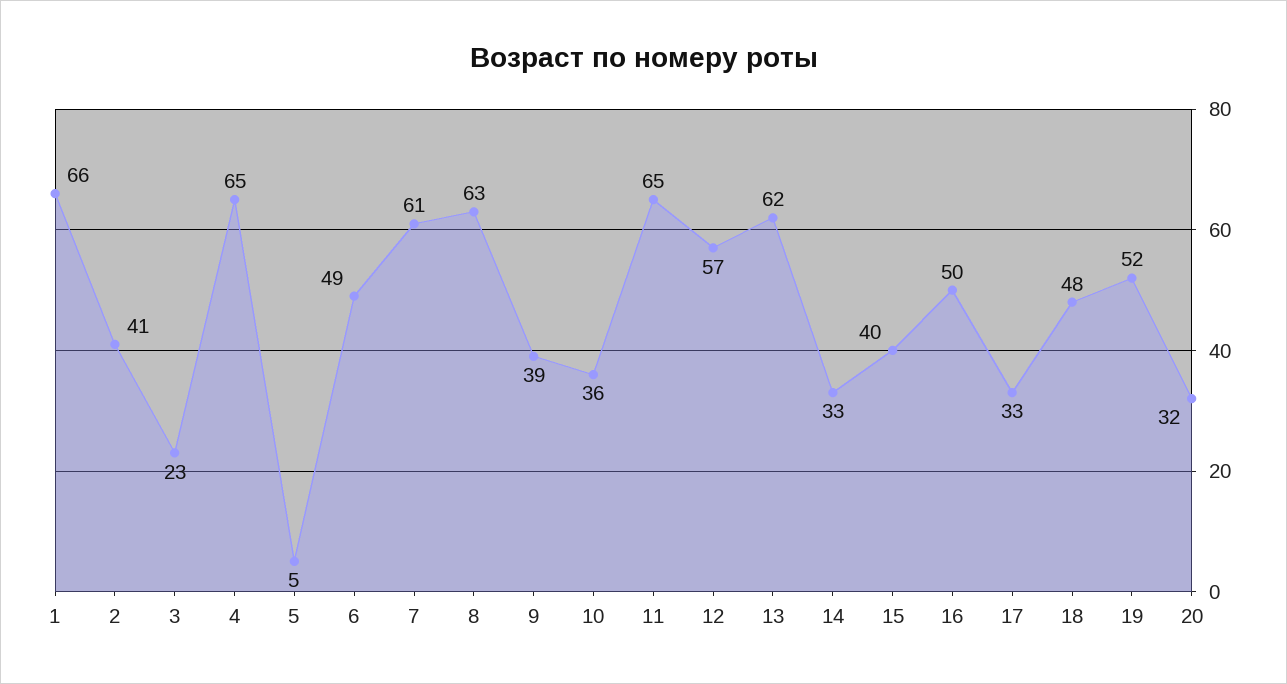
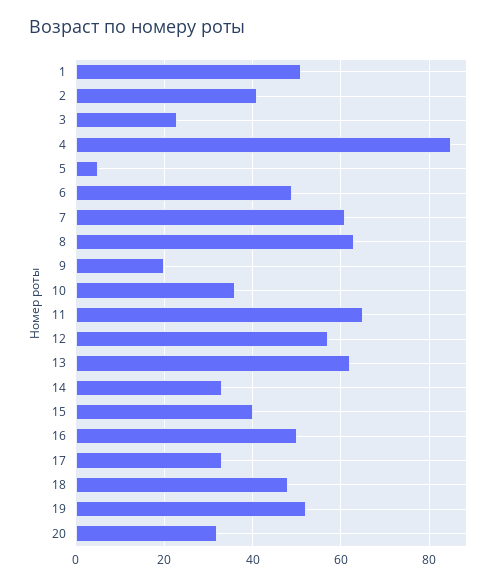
  {
-   "1": 66,
+   "1": 50,
    "2": 41,
    "3": 23,
-   "4": 65,
+   "4": 85,
    "5": 5,
    "6": 49,
    "7": 61,
    "8": 63,
-   "9": 39,
+   "9": 20,
    "10": 36,
    "11": 65,
    "12": 57,
    "13": 62,
    "14": 33,
    "15": 40,
    "16": 50,
    "17": 33,
    "18": 48,
    "19": 52,
    "20": 32
  }

